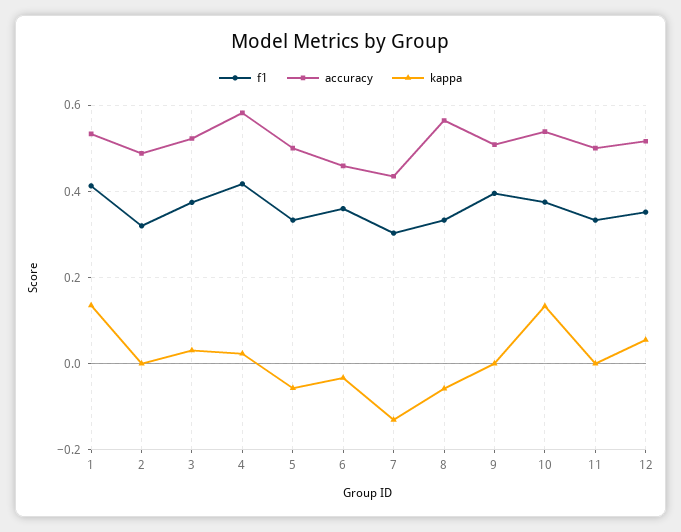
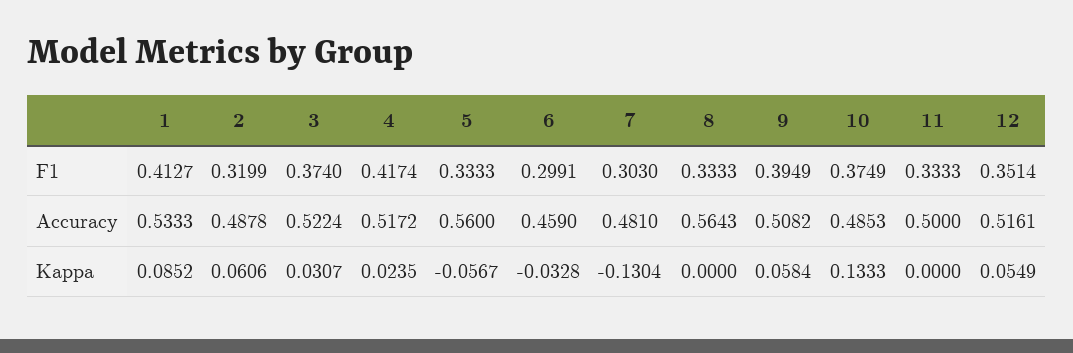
  {
    "f1": {
      "1": 0.4127,
      "2": 0.3199,
      "3": 0.374,
      "4": 0.4174,
      "5": 0.3333,
-     "6": 0.36,
+     "6": 0.2991,
      "7": 0.303,
      "8": 0.3333,
      "9": 0.3949,
      "10": 0.3749,
      "11": 0.3333,
      "12": 0.3514
    },
    "accuracy": {
      "1": 0.5333,
      "2": 0.4878,
      "3": 0.5224,
-     "4": 0.58,
+     "4": 0.5172,
-     "5": 0.5,
+     "5": 0.56,
      "6": 0.459,
-     "7": 0.44,
+     "7": 0.481,
      "8": 0.5643,
      "9": 0.5082,
-     "10": 0.54,
+     "10": 0.4853,
      "11": 0.5,
      "12": 0.5161
    },
    "kappa": {
-     "1": 0.14,
+     "1": 0.0852,
-     "2": 0,
+     "2": 0.0606,
      "3": 0.0307,
      "4": 0.0235,
      "5": -0.0567,
      "6": -0.0328,
      "7": -0.1304,
-     "8": -0.06,
+     "8": 0,
-     "9": 0,
+     "9": 0.0584,
      "10": 0.1333,
      "11": 0,
      "12": 0.0549
    }
  }

